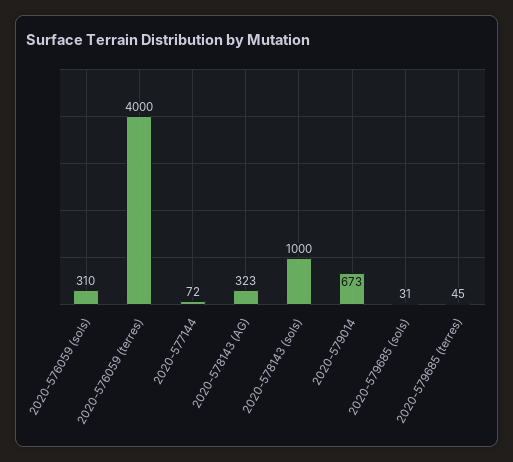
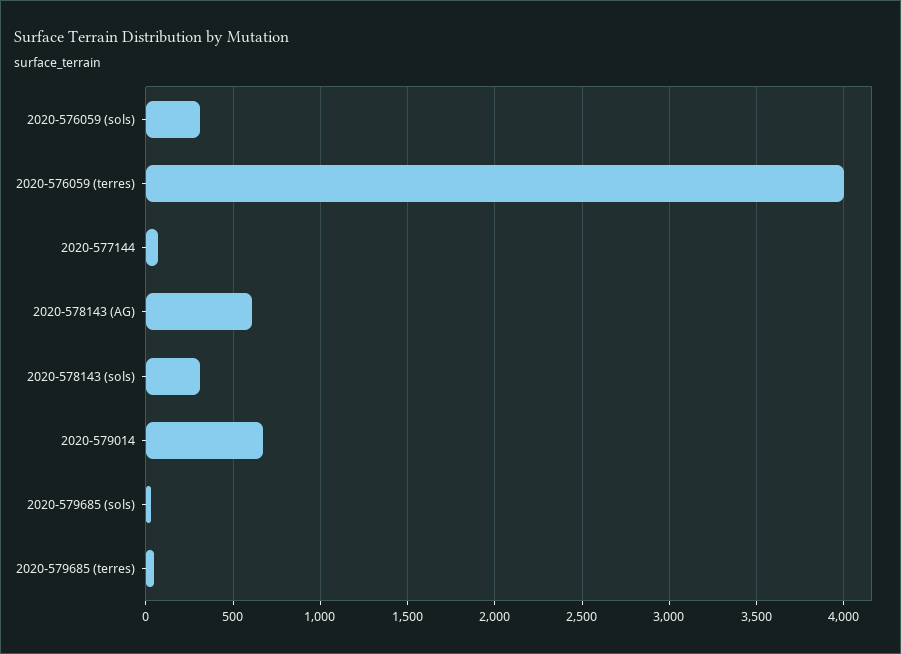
  {
    "2020-576059 (sols)": 310,
    "2020-576059 (terres)": 4000,
    "2020-577144": 72,
-   "2020-578143 (AG)": 323,
+   "2020-578143 (AG)": 600,
-   "2020-578143 (sols)": 1000,
+   "2020-578143 (sols)": 300,
    "2020-579014": 673,
    "2020-579685 (sols)": 31,
    "2020-579685 (terres)": 45
  }

